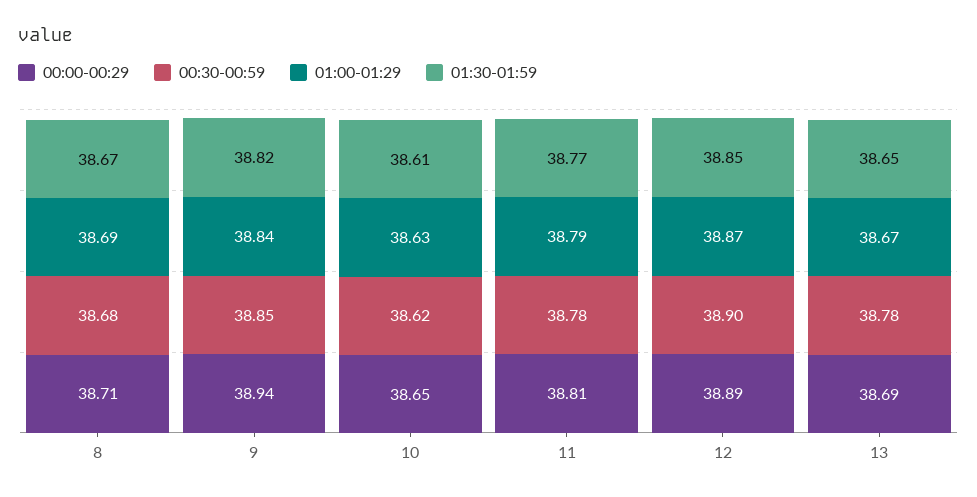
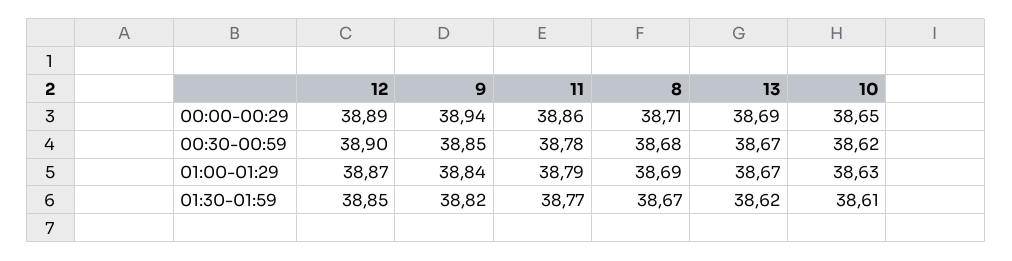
  {
    "00:00-00:29": {
      "8": 38.71,
      "9": 38.94,
      "10": 38.65,
-     "11": 38.81,
+     "11": 38.86,
      "12": 38.89,
      "13": 38.69
    },
    "00:30-00:59": {
      "8": 38.68,
      "9": 38.85,
      "10": 38.62,
      "11": 38.78,
      "12": 38.9,
-     "13": 38.78
+     "13": 38.67
    },
    "01:00-01:29": {
      "8": 38.69,
      "9": 38.84,
      "10": 38.63,
      "11": 38.79,
      "12": 38.87,
      "13": 38.67
    },
    "01:30-01:59": {
      "8": 38.67,
      "9": 38.82,
      "10": 38.61,
      "11": 38.77,
      "12": 38.85,
-     "13": 38.65
+     "13": 38.62
    }
  }

